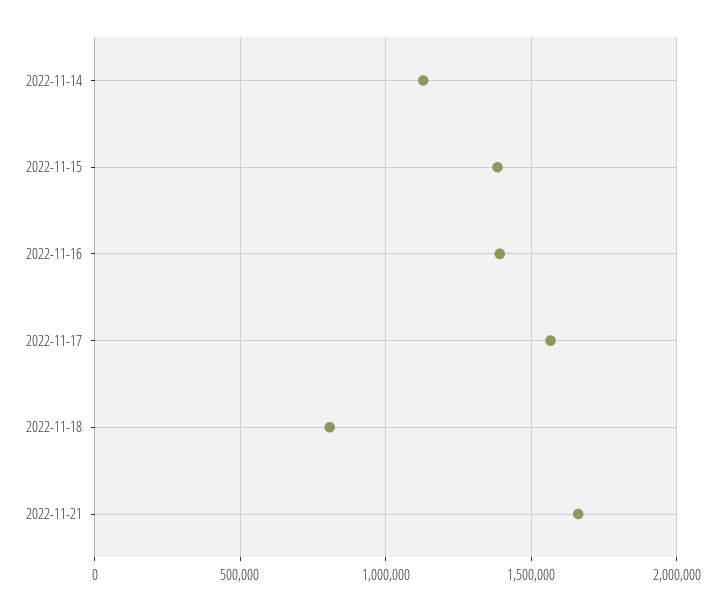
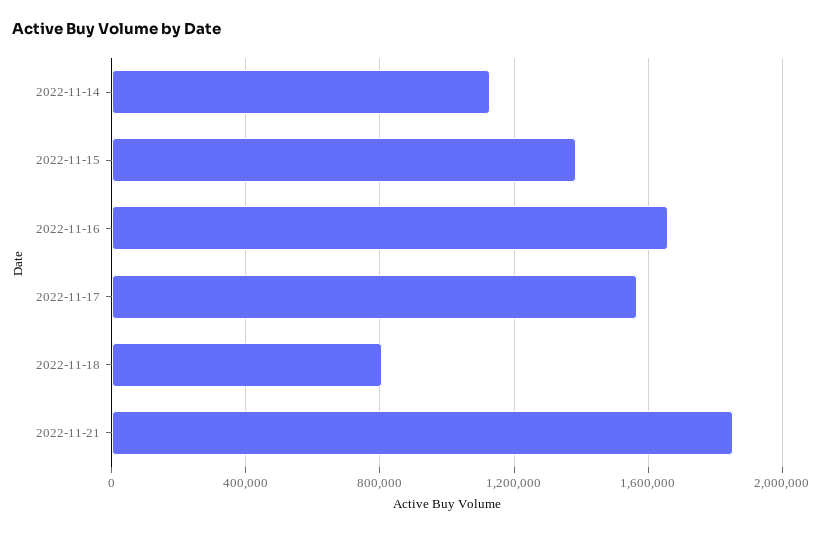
  {
    "2022-11-14": 1150000,
    "2022-11-15": 1400000,
-   "2022-11-16": 1400000,
+   "2022-11-16": 1650000,
    "2022-11-17": 1550000,
    "2022-11-18": 800000,
-   "2022-11-21": 1650000
+   "2022-11-21": 1850000
  }

